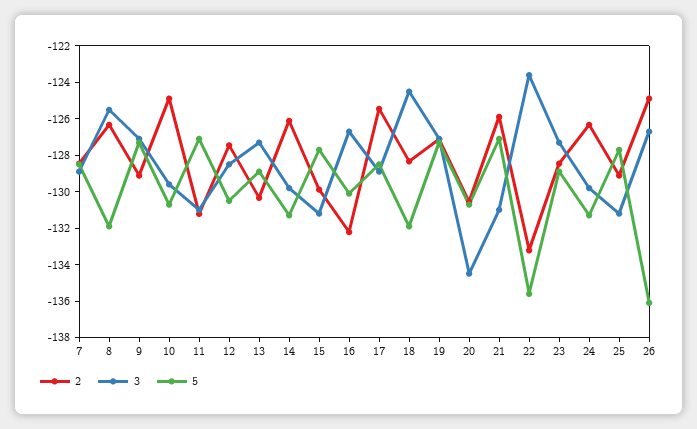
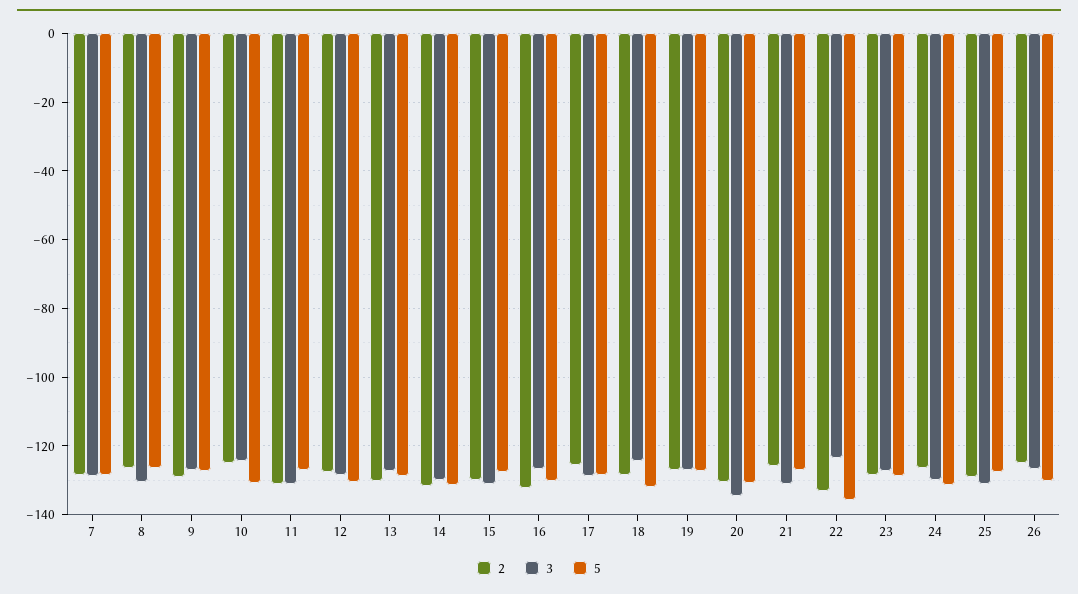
  {
    "2": {
      "7": -128.5,
      "8": -126.5,
      "9": -129,
      "10": -125,
      "11": -131,
      "12": -127.5,
      "13": -130.5,
-     "14": -126,
+     "14": -132,
      "15": -130,
      "16": -132,
      "17": -125.5,
      "18": -128.5,
      "19": -127,
      "20": -130.5,
      "21": -126,
      "22": -133,
      "23": -128.5,
      "24": -126.5,
      "25": -129,
      "26": -125
    },
    "3": {
      "7": -129,
-     "8": -125.5,
+     "8": -130,
      "9": -127,
-     "10": -129.5,
+     "10": -124,
      "11": -131,
      "12": -128.5,
      "13": -127.5,
      "14": -130,
      "15": -131,
      "16": -126.5,
      "17": -129,
      "18": -124.5,
      "19": -127,
      "20": -134.5,
      "21": -131,
      "22": -123.5,
      "23": -127.5,
      "24": -130,
      "25": -131,
      "26": -126.5
    },
    "5": {
      "7": -128.5,
-     "8": -132,
+     "8": -126,
      "9": -127.5,
      "10": -130.5,
      "11": -127,
      "12": -130.5,
      "13": -129,
      "14": -131.5,
      "15": -127.5,
      "16": -130,
      "17": -128.5,
      "18": -132,
      "19": -127.5,
      "20": -130.5,
      "21": -127,
      "22": -135.5,
      "23": -129,
      "24": -131.5,
      "25": -127.5,
-     "26": -136
+     "26": -130
    }
  }

